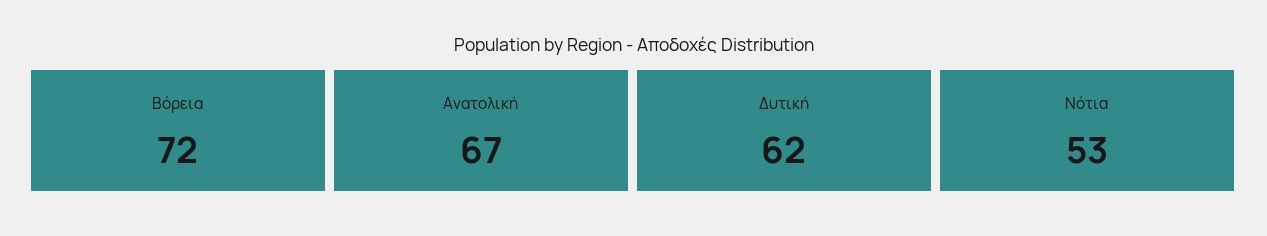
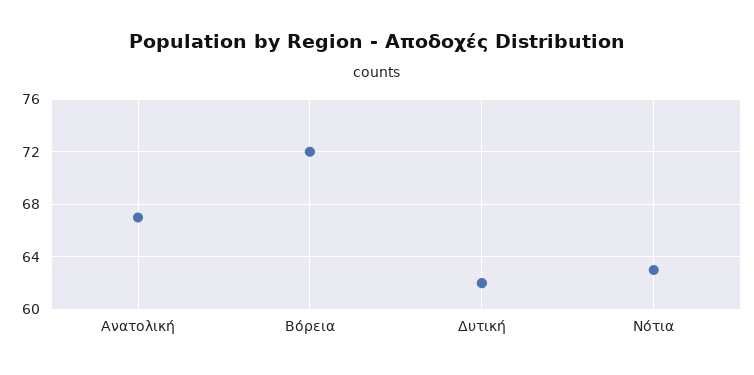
  {
    "Βόρεια": 72,
    "Ανατολική": 67,
    "Δυτική": 62,
-   "Νότια": 53
+   "Νότια": 63
  }

